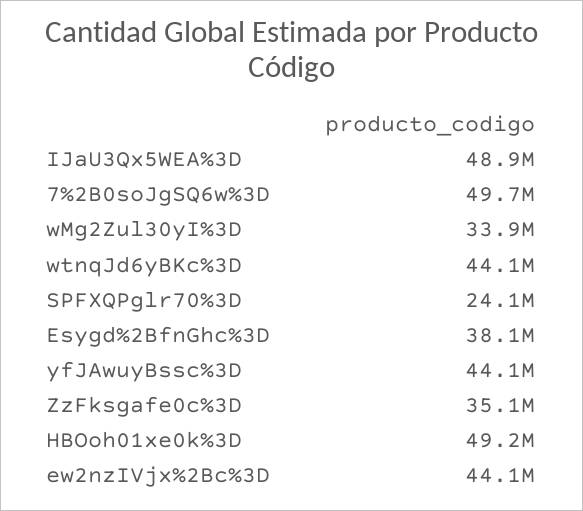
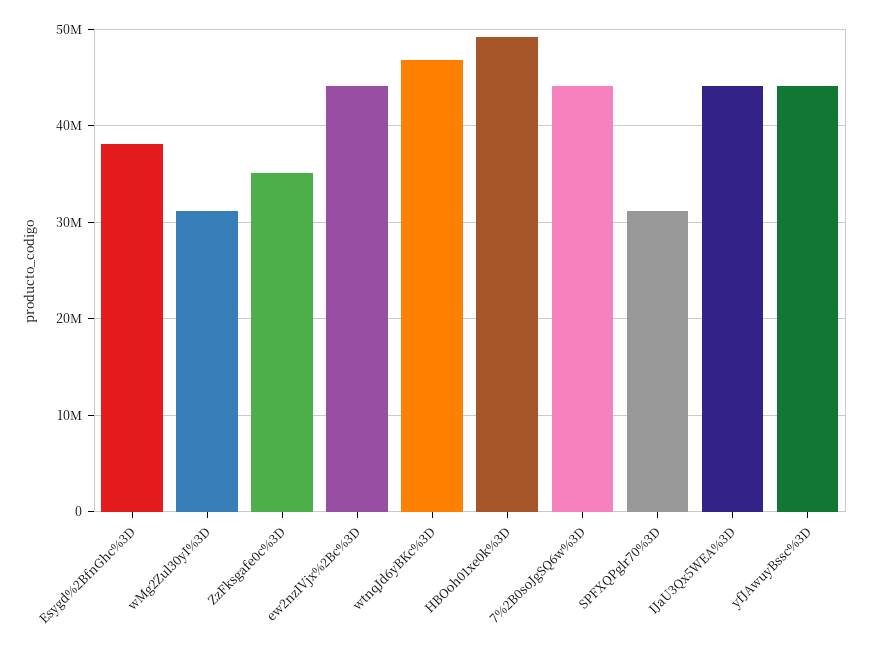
  {
-   "IJaU3Qx5WEA%3D": 48900000,
+   "IJaU3Qx5WEA%3D": 44000000,
-   "7%2B0soJgSQ6w%3D": 49700000,
+   "7%2B0soJgSQ6w%3D": 44000000,
-   "wMg2Zul30yI%3D": 33900000,
+   "wMg2Zul30yI%3D": 31000000,
-   "wtnqJd6yBKc%3D": 44100000,
+   "wtnqJd6yBKc%3D": 47000000,
-   "SPFXQPglr70%3D": 24100000,
+   "SPFXQPglr70%3D": 31000000,
    "Esygd%2BfnGhc%3D": 38100000,
    "yfJAwuyBssc%3D": 44100000,
    "ZzFksgafe0c%3D": 35100000,
    "HBOoh01xe0k%3D": 49200000,
    "ew2nzIVjx%2Bc%3D": 44100000
  }

